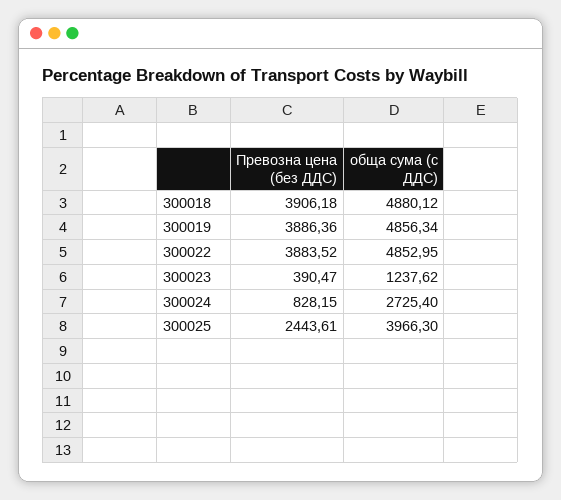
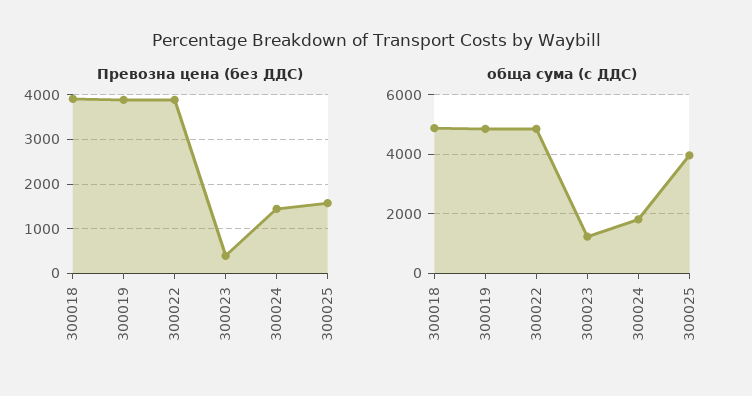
  {
    "Превозна цена (без ДДС)": {
      "300018": 3906.18,
      "300019": 3886.36,
      "300022": 3883.52,
      "300023": 390.47,
-     "300024": 828.15,
+     "300024": 1400,
-     "300025": 2443.61
+     "300025": 1600
    },
    "обща сума (с ДДС)": {
      "300018": 4880.12,
      "300019": 4856.34,
      "300022": 4852.95,
      "300023": 1237.62,
-     "300024": 2725.4,
+     "300024": 1750,
      "300025": 3966.3
    }
  }

